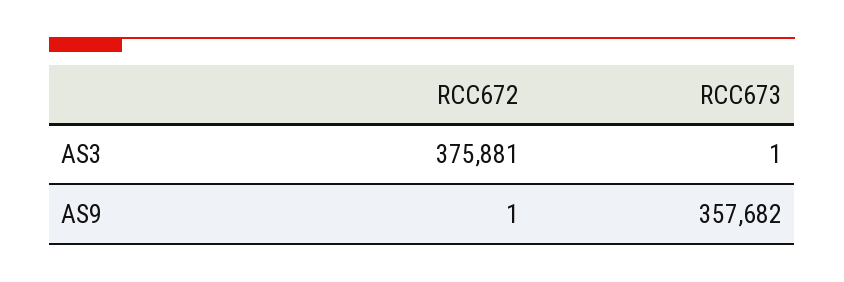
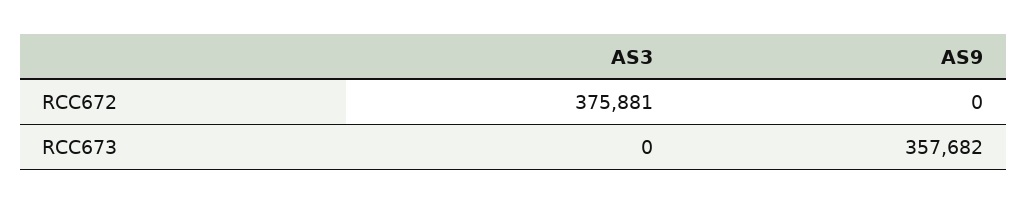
  {
    "RCC672": {
      "AS3": 375881,
-     "AS9": 1
+     "AS9": 0
    },
    "RCC673": {
-     "AS3": 1,
+     "AS3": 0,
      "AS9": 357682
    }
  }

